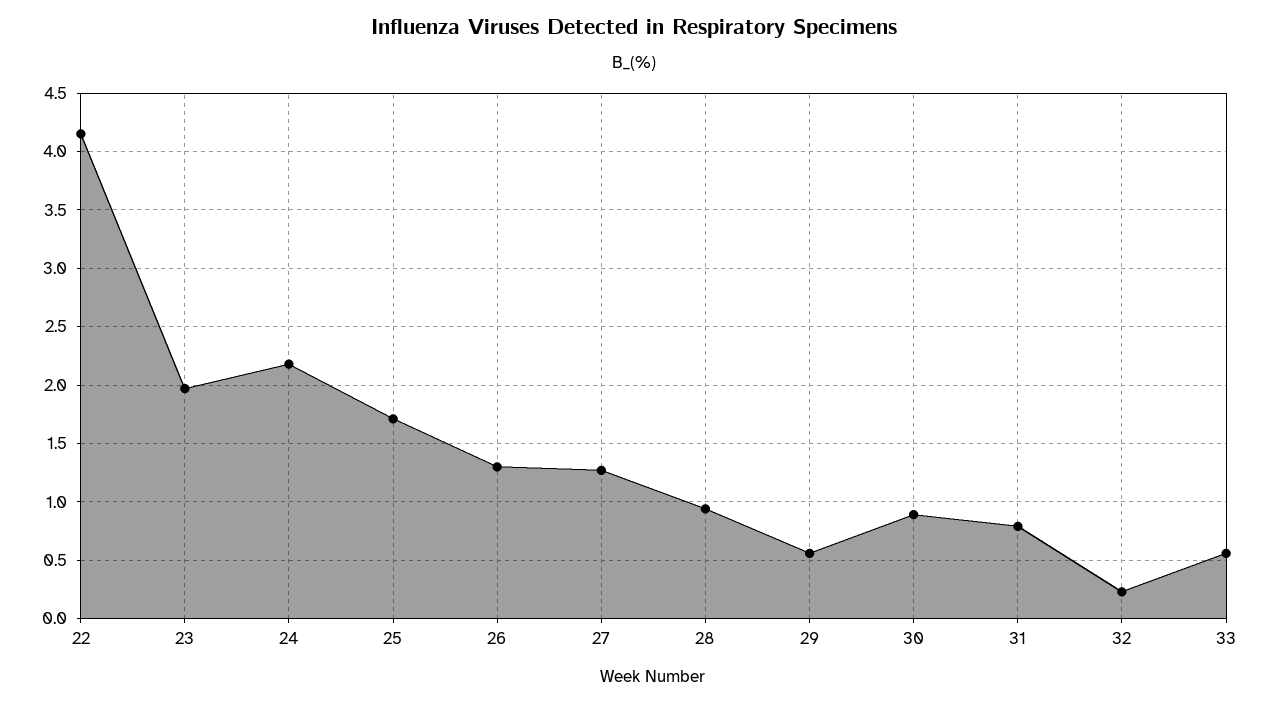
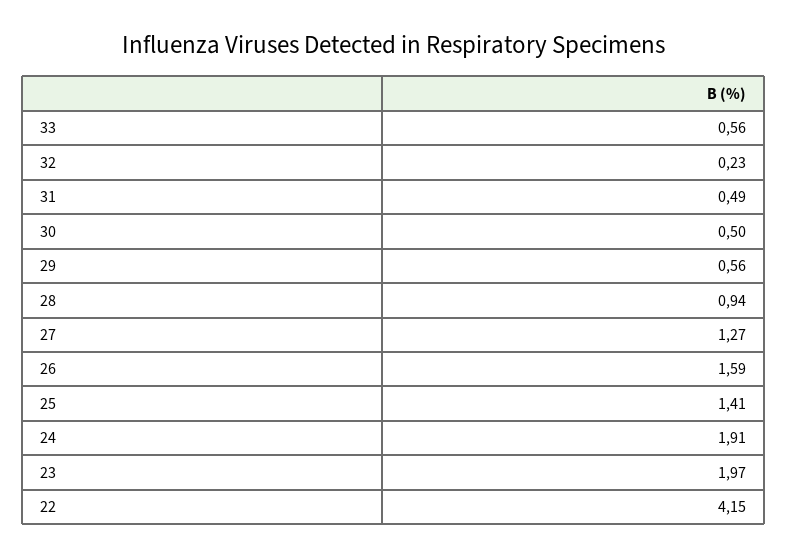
  {
    "22": 4.15,
    "23": 1.97,
-   "24": 2.2,
+   "24": 1.91,
-   "25": 1.7,
+   "25": 1.41,
-   "26": 1.3,
+   "26": 1.59,
    "27": 1.27,
    "28": 0.94,
    "29": 0.56,
-   "30": 0.9,
+   "30": 0.5,
-   "31": 0.8,
+   "31": 0.49,
    "32": 0.23,
    "33": 0.56
  }

